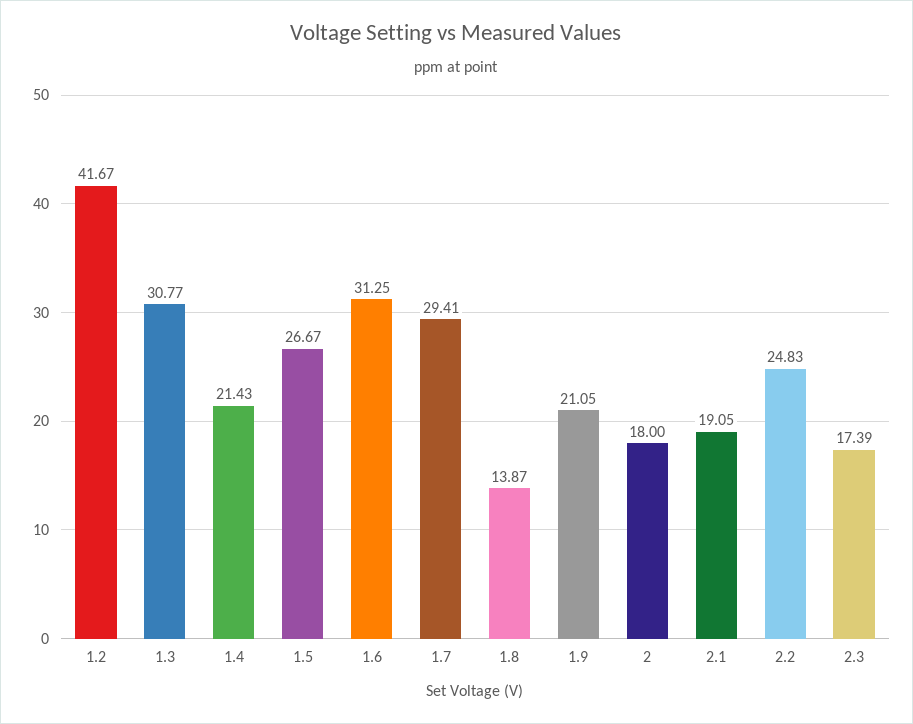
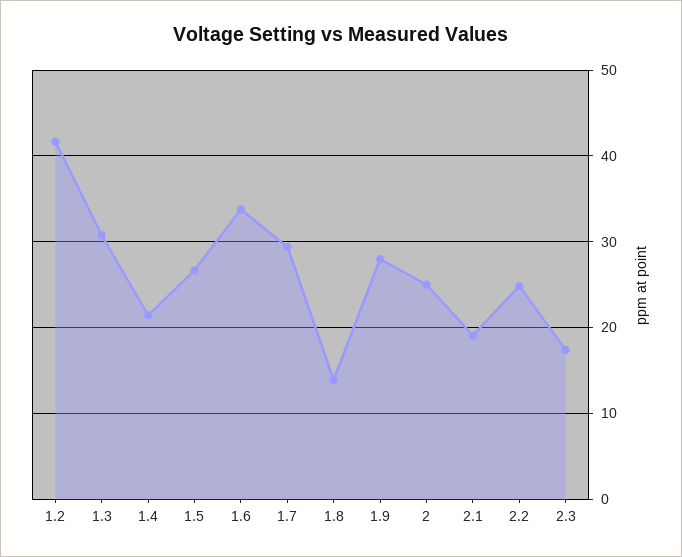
  {
    "1.2": 41.67,
    "1.3": 30.77,
    "1.4": 21.43,
    "1.5": 26.67,
-   "1.6": 31.25,
+   "1.6": 34,
    "1.7": 29.41,
    "1.8": 13.87,
-   "1.9": 21.05,
+   "1.9": 28,
-   "2": 18,
+   "2": 25,
    "2.1": 19.05,
    "2.2": 24.83,
    "2.3": 17.39
  }

